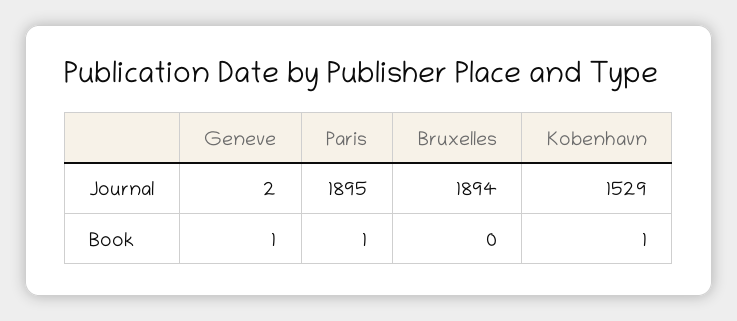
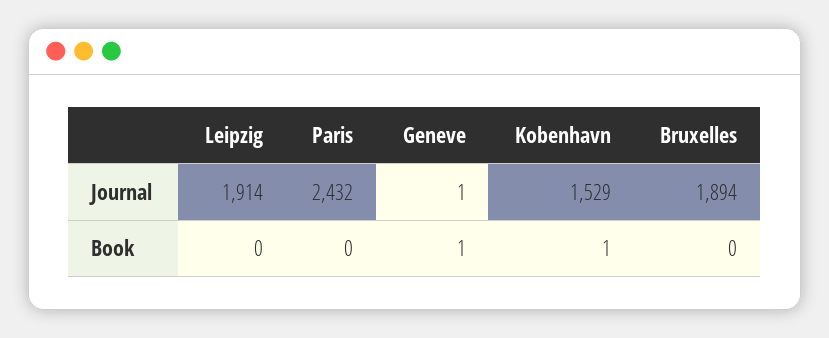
  {
    "Geneve": {
-     "Journal": 2,
+     "Journal": 1,
      "Book": 1
    },
    "Paris": {
-     "Journal": 1895,
+     "Journal": 2432,
-     "Book": 1
+     "Book": 0
    },
    "Bruxelles": {
      "Journal": 1894,
      "Book": 0
    },
    "Kobenhavn": {
      "Journal": 1529,
      "Book": 1
-   }
+   },
+   "Leipzig": {
+     "Journal": 1914,
+     "Book": 0
+   }
  }

